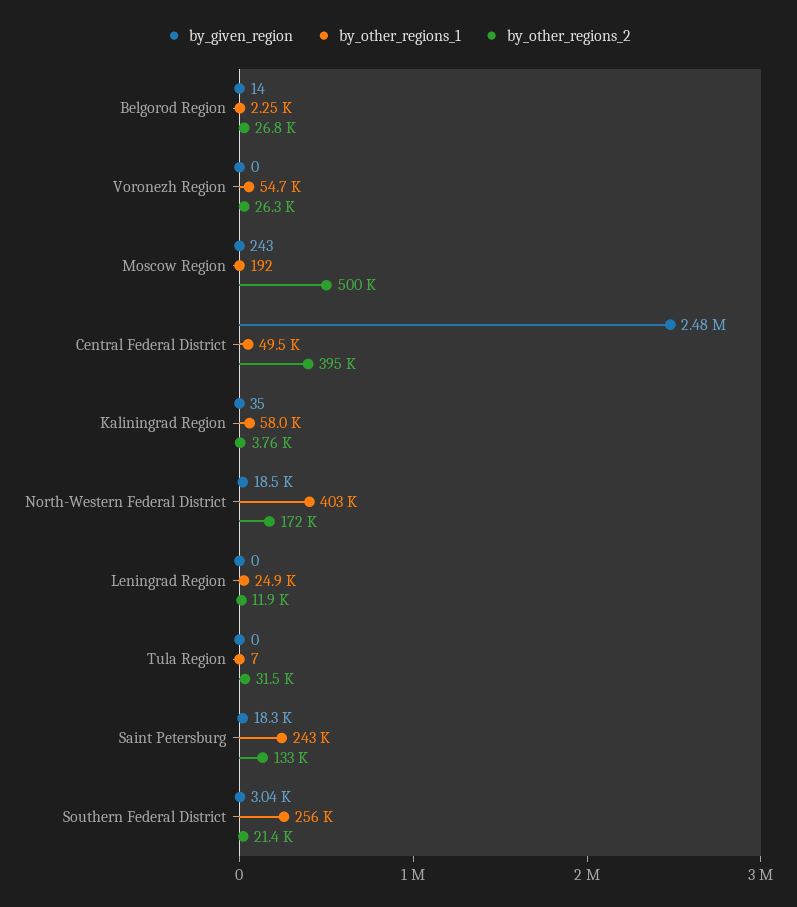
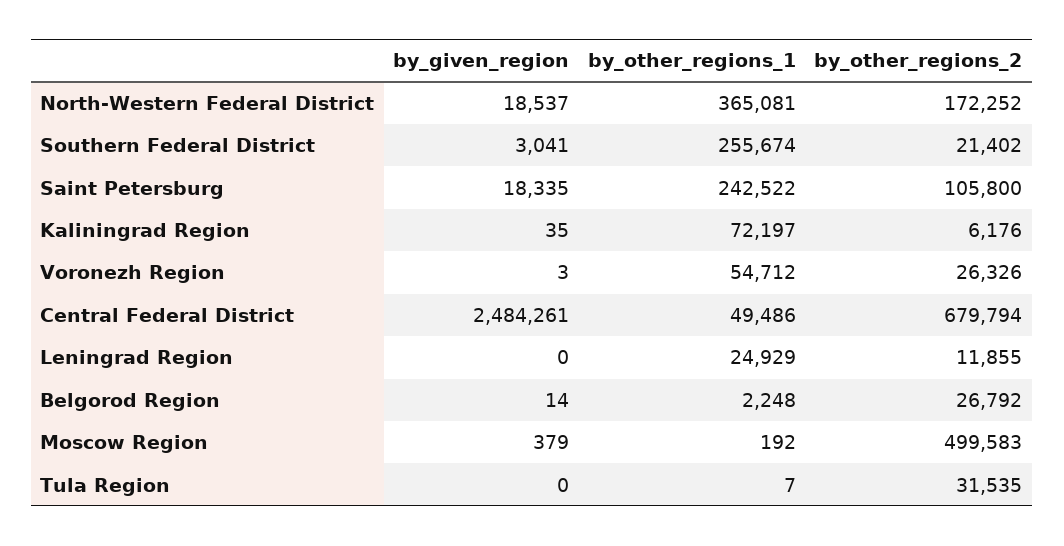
  {
    "by_given_region": {
      "Belgorod Region": 14,
-     "Voronezh Region": 0,
+     "Voronezh Region": 3,
-     "Moscow Region": 243,
+     "Moscow Region": 379,
      "Central Federal District": 2484261,
      "Kaliningrad Region": 35,
      "North-Western Federal District": 18537,
      "Leningrad Region": 0,
      "Tula Region": 0,
      "Saint Petersburg": 18335,
      "Southern Federal District": 3041
    },
    "by_other_regions_1": {
      "Belgorod Region": 2248,
      "Voronezh Region": 54712,
      "Moscow Region": 192,
      "Central Federal District": 49486,
-     "Kaliningrad Region": 58000,
+     "Kaliningrad Region": 72197,
-     "North-Western Federal District": 403000,
+     "North-Western Federal District": 365081,
      "Leningrad Region": 24929,
      "Tula Region": 7,
      "Saint Petersburg": 242522,
      "Southern Federal District": 255674
    },
    "by_other_regions_2": {
      "Belgorod Region": 26792,
      "Voronezh Region": 26326,
      "Moscow Region": 499583,
-     "Central Federal District": 395000,
+     "Central Federal District": 679794,
-     "Kaliningrad Region": 3760,
+     "Kaliningrad Region": 6176,
      "North-Western Federal District": 172252,
      "Leningrad Region": 11855,
      "Tula Region": 31535,
-     "Saint Petersburg": 133000,
+     "Saint Petersburg": 105800,
      "Southern Federal District": 21402
    }
  }

